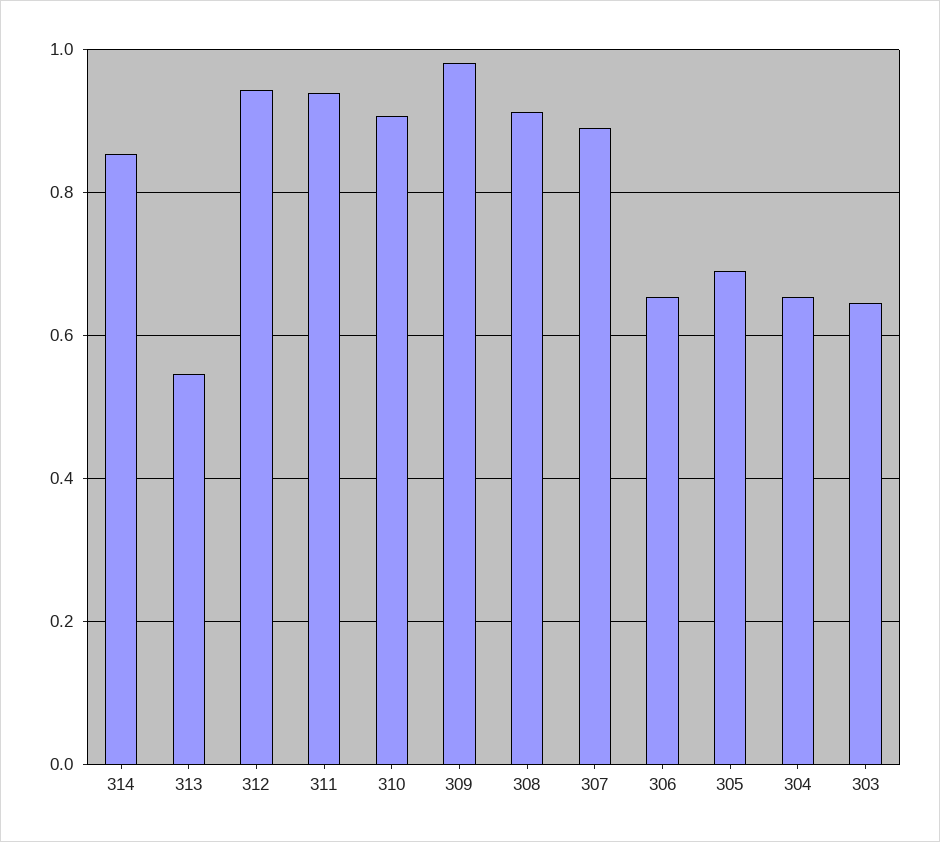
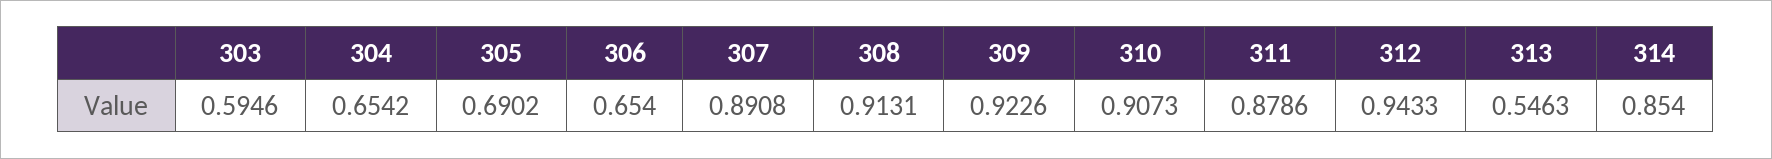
  {
    "314": 0.854,
    "313": 0.5463,
    "312": 0.9433,
-   "311": 0.94,
+   "311": 0.8786,
    "310": 0.9073,
-   "309": 0.98,
+   "309": 0.9226,
    "308": 0.9131,
    "307": 0.8908,
    "306": 0.654,
    "305": 0.6902,
    "304": 0.6542,
-   "303": 0.64
+   "303": 0.5946
  }

